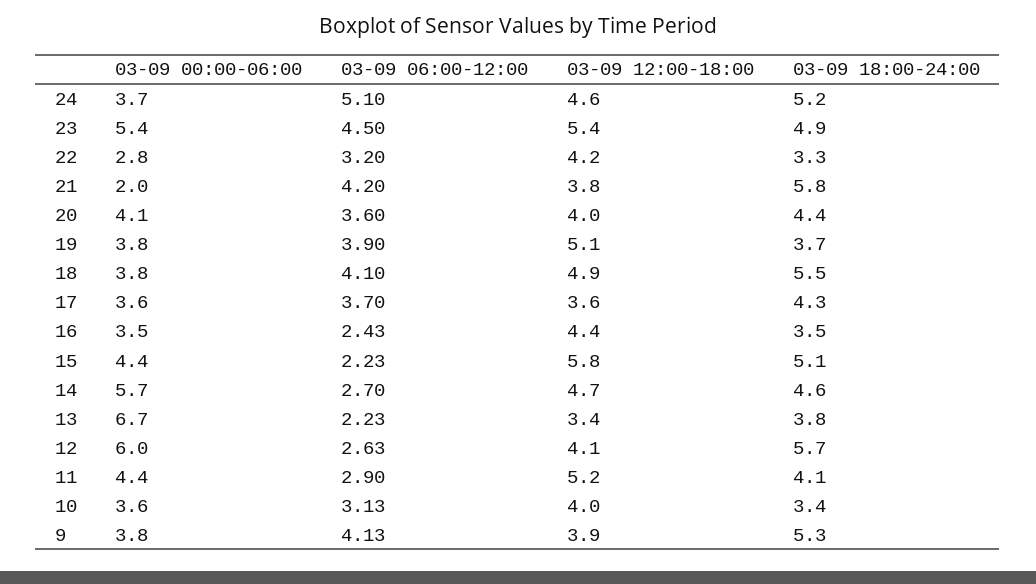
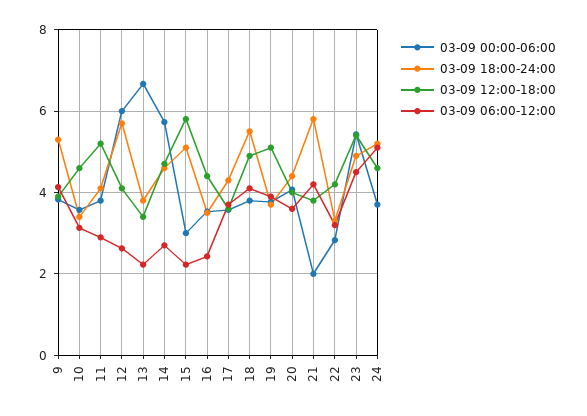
  {
    "03-09 00:00-06:00": {
      "24": 3.7,
      "23": 5.4,
      "22": 2.8,
      "21": 2,
      "20": 4.1,
      "19": 3.8,
      "18": 3.8,
      "17": 3.6,
      "16": 3.5,
-     "15": 4.4,
+     "15": 3,
      "14": 5.7,
      "13": 6.7,
      "12": 6,
-     "11": 4.4,
+     "11": 3.8,
      "10": 3.6,
      "9": 3.8
    },
    "03-09 06:00-12:00": {
      "24": 5.1,
      "23": 4.5,
      "22": 3.2,
      "21": 4.2,
      "20": 3.6,
      "19": 3.9,
      "18": 4.1,
      "17": 3.7,
      "16": 2.43,
      "15": 2.23,
      "14": 2.7,
      "13": 2.23,
      "12": 2.63,
      "11": 2.9,
      "10": 3.13,
      "9": 4.13
    },
    "03-09 12:00-18:00": {
      "24": 4.6,
      "23": 5.4,
      "22": 4.2,
      "21": 3.8,
      "20": 4,
      "19": 5.1,
      "18": 4.9,
      "17": 3.6,
      "16": 4.4,
      "15": 5.8,
      "14": 4.7,
      "13": 3.4,
      "12": 4.1,
      "11": 5.2,
-     "10": 4,
+     "10": 4.6,
      "9": 3.9
    },
    "03-09 18:00-24:00": {
      "24": 5.2,
      "23": 4.9,
      "22": 3.3,
      "21": 5.8,
      "20": 4.4,
      "19": 3.7,
      "18": 5.5,
      "17": 4.3,
      "16": 3.5,
      "15": 5.1,
      "14": 4.6,
      "13": 3.8,
      "12": 5.7,
      "11": 4.1,
      "10": 3.4,
      "9": 5.3
    }
  }

